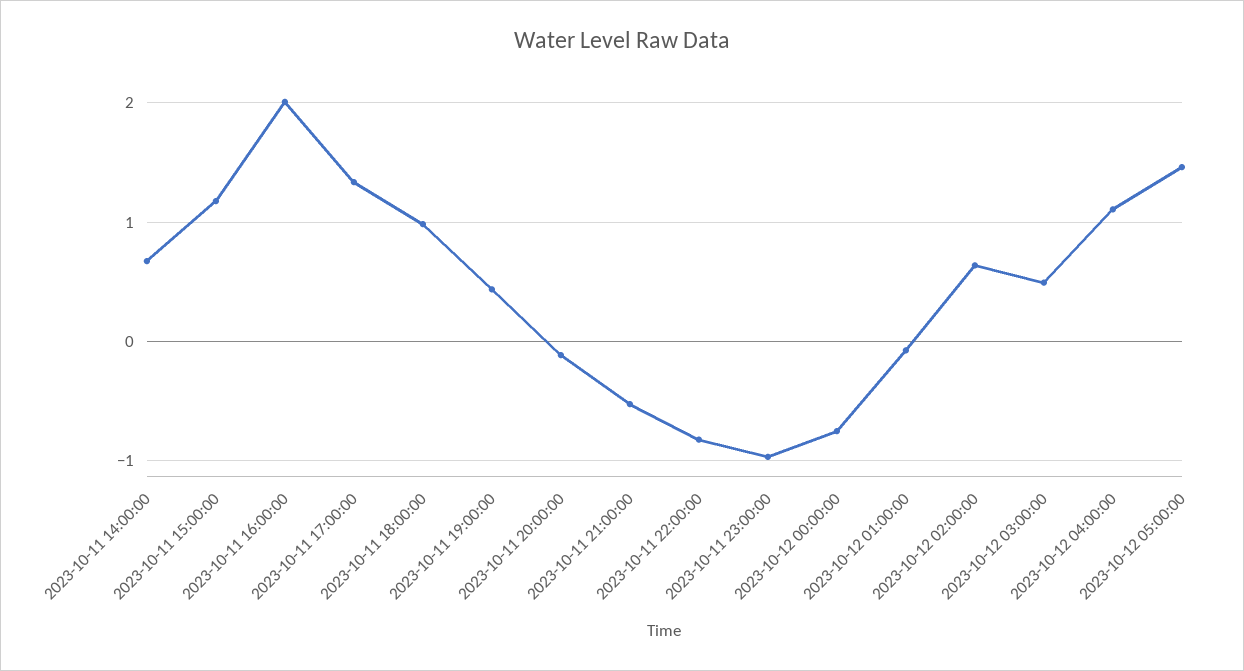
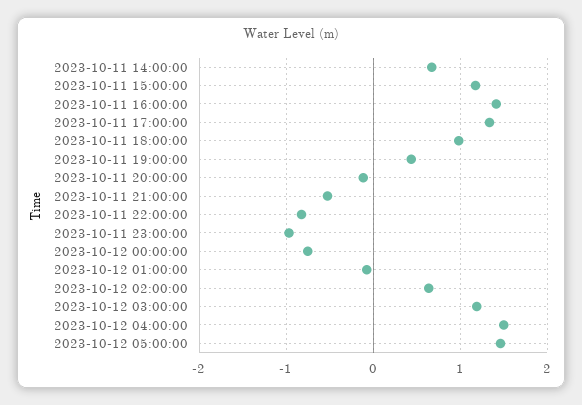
  {
    "2023-10-11 14:00:00": 0.7,
    "2023-10-11 15:00:00": 1.2,
-   "2023-10-11 16:00:00": 2,
+   "2023-10-11 16:00:00": 1.4,
    "2023-10-11 17:00:00": 1.3,
    "2023-10-11 18:00:00": 1,
    "2023-10-11 19:00:00": 0.4,
    "2023-10-11 20:00:00": -0.1,
    "2023-10-11 21:00:00": -0.5,
    "2023-10-11 22:00:00": -0.8,
    "2023-10-11 23:00:00": -1,
    "2023-10-12 00:00:00": -0.8,
    "2023-10-12 01:00:00": -0.1,
    "2023-10-12 02:00:00": 0.6,
-   "2023-10-12 03:00:00": 0.5,
+   "2023-10-12 03:00:00": 1.2,
-   "2023-10-12 04:00:00": 1.1,
+   "2023-10-12 04:00:00": 1.5,
    "2023-10-12 05:00:00": 1.5
  }

